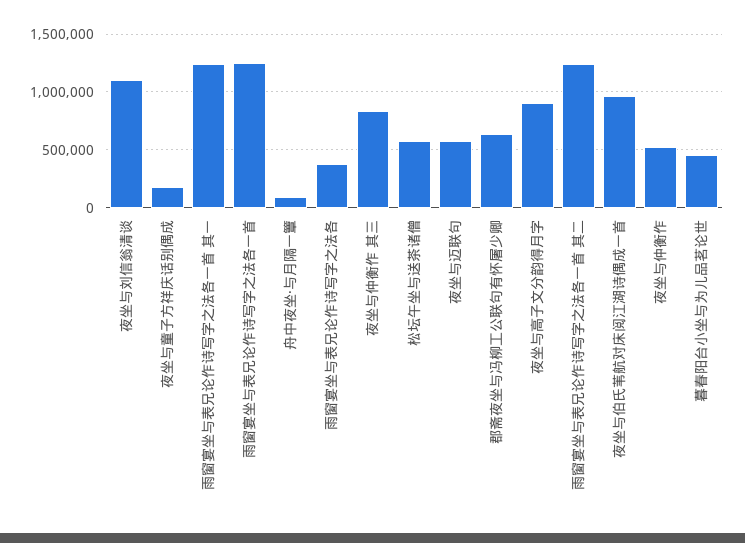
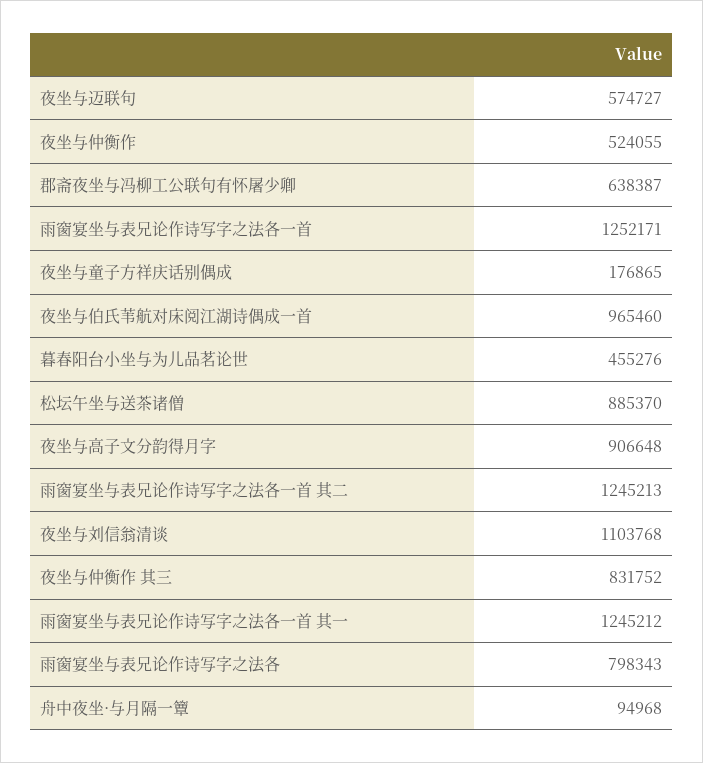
  {
    "夜坐与刘信翁清谈": 1103768,
    "夜坐与童子方祥庆话别偶成": 176865,
    "雨窗宴坐与表兄论作诗写字之法各一首 其一": 1245212,
    "雨窗宴坐与表兄论作诗写字之法各一首": 1252171,
    "舟中夜坐·与月隔一簟": 94968,
-   "雨窗宴坐与表兄论作诗写字之法各": 400000,
+   "雨窗宴坐与表兄论作诗写字之法各": 798343,
    "夜坐与仲衡作 其三": 831752,
-   "松坛午坐与送茶诸僧": 600000,
+   "松坛午坐与送茶诸僧": 885370,
    "夜坐与迈联句": 574727,
    "郡斋夜坐与冯柳工公联句有怀屠少卿": 638387,
    "夜坐与高子文分韵得月字": 906648,
    "雨窗宴坐与表兄论作诗写字之法各一首 其二": 1245213,
    "夜坐与伯氏苇航对床阅江湖诗偶成一首": 965460,
    "夜坐与仲衡作": 524055,
    "暮春阳台小坐与为儿品茗论世": 455276
  }

